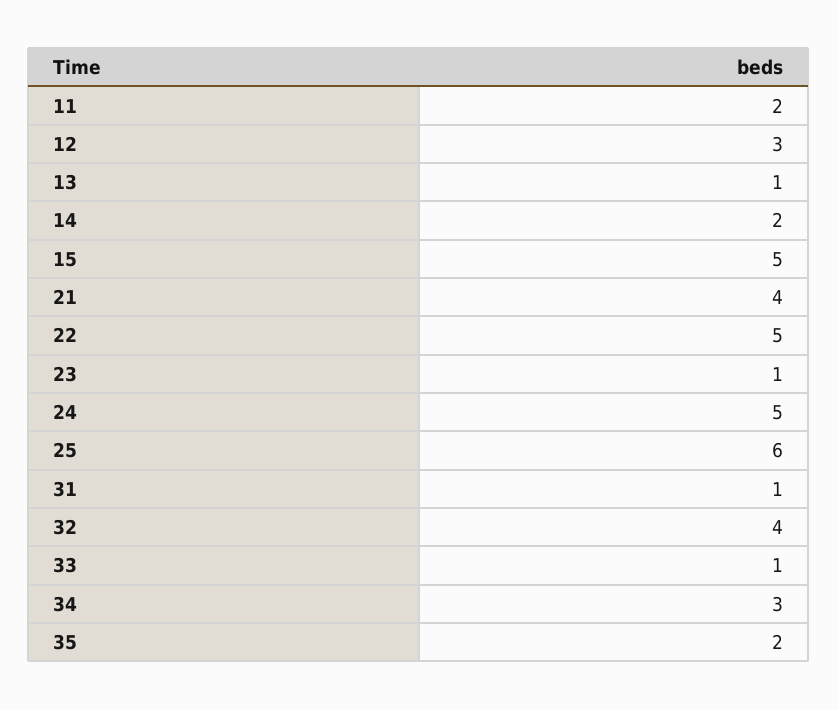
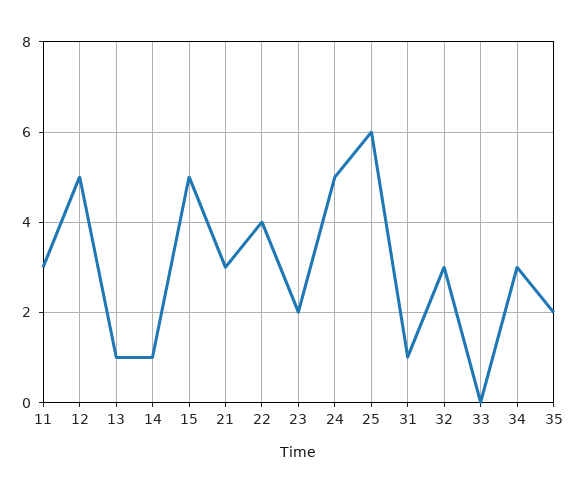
  {
-   "11": 2,
+   "11": 3,
-   "12": 3,
+   "12": 5,
    "13": 1,
-   "14": 2,
+   "14": 1,
    "15": 5,
-   "21": 4,
+   "21": 3,
-   "22": 5,
+   "22": 4,
-   "23": 1,
+   "23": 2,
    "24": 5,
    "25": 6,
    "31": 1,
-   "32": 4,
+   "32": 3,
-   "33": 1,
+   "33": 0,
    "34": 3,
    "35": 2
  }

